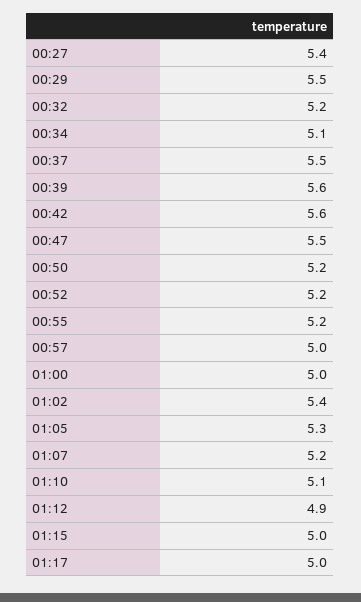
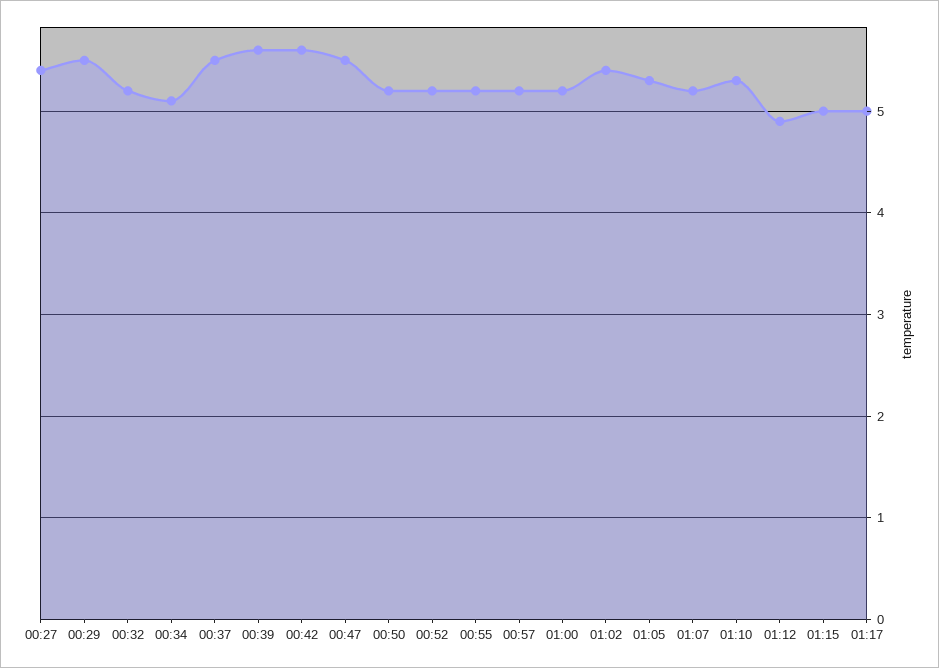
  {
    "00:27": 5.4,
    "00:29": 5.5,
    "00:32": 5.2,
    "00:34": 5.1,
    "00:37": 5.5,
    "00:39": 5.6,
    "00:42": 5.6,
    "00:47": 5.5,
    "00:50": 5.2,
    "00:52": 5.2,
    "00:55": 5.2,
-   "00:57": 5,
+   "00:57": 5.2,
-   "01:00": 5,
+   "01:00": 5.2,
    "01:02": 5.4,
    "01:05": 5.3,
    "01:07": 5.2,
-   "01:10": 5.1,
+   "01:10": 5.3,
    "01:12": 4.9,
    "01:15": 5,
    "01:17": 5
  }

